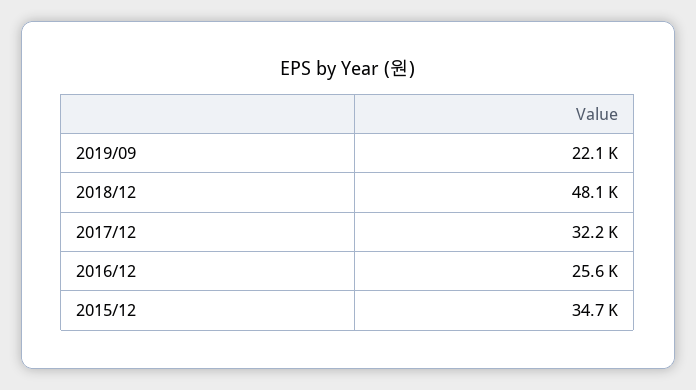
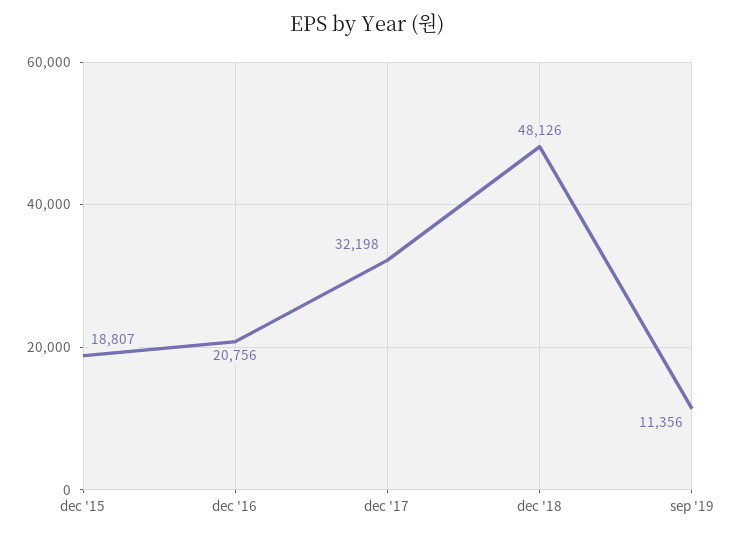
  {
-   "2019/09": 22100,
+   "2019/09": 11356,
    "2018/12": 48126,
    "2017/12": 32198,
-   "2016/12": 25600,
+   "2016/12": 20756,
-   "2015/12": 34700
+   "2015/12": 18807
  }

